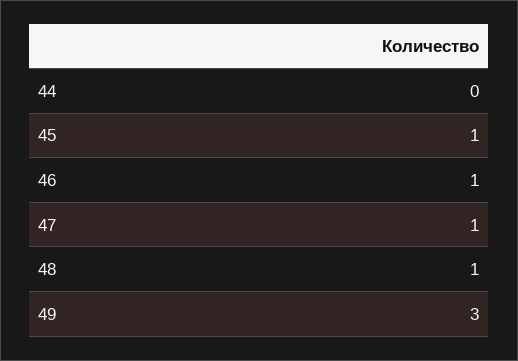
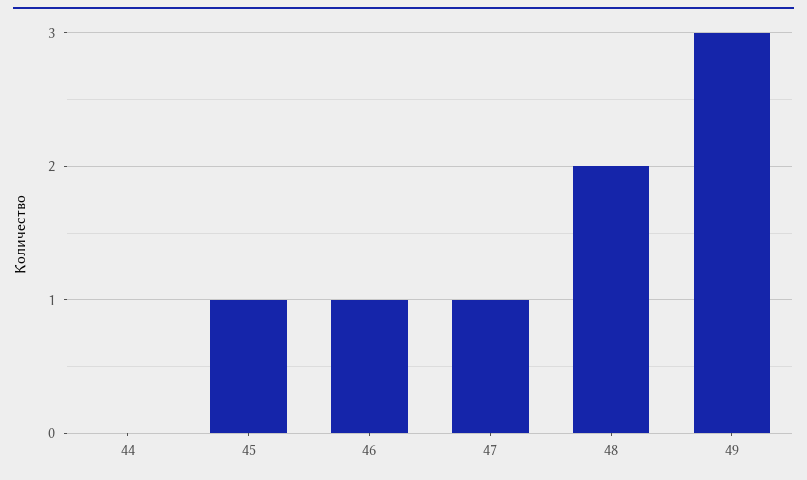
  {
    "44": 0,
    "45": 1,
    "46": 1,
    "47": 1,
-   "48": 1,
+   "48": 2,
    "49": 3
  }

